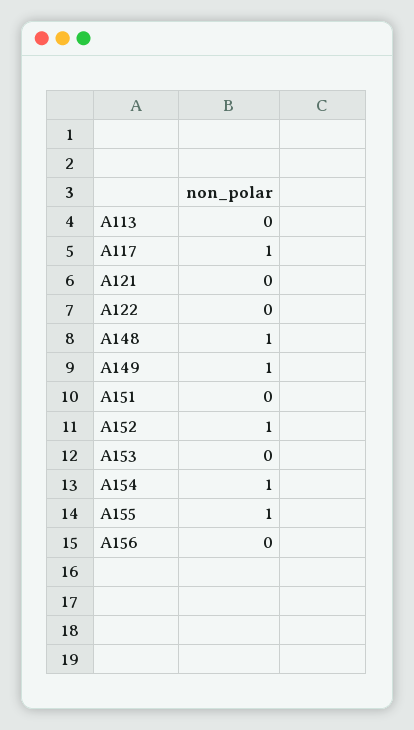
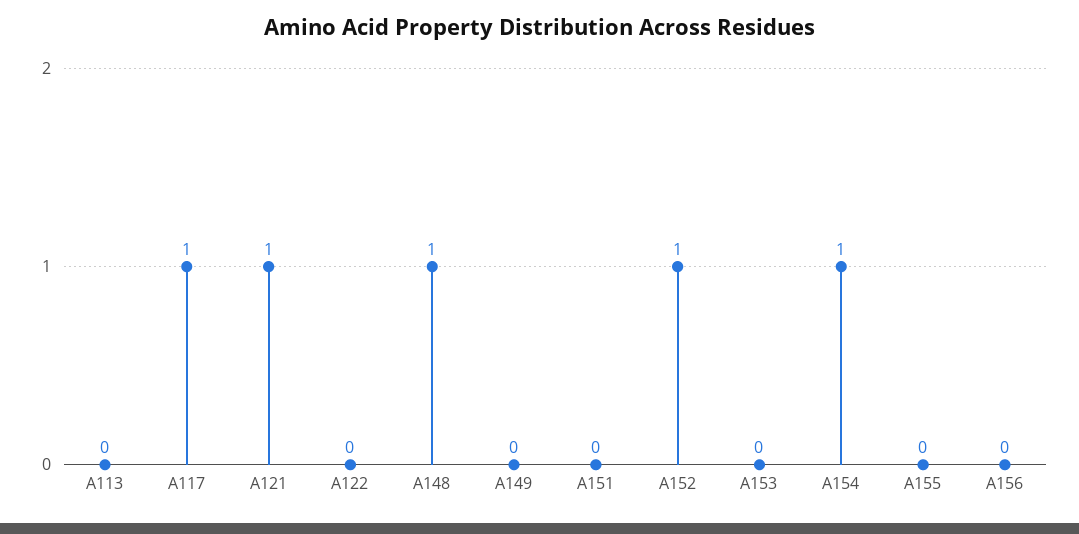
  {
    "A113": 0,
    "A117": 1,
-   "A121": 0,
+   "A121": 1,
    "A122": 0,
    "A148": 1,
-   "A149": 1,
+   "A149": 0,
    "A151": 0,
    "A152": 1,
    "A153": 0,
    "A154": 1,
-   "A155": 1,
+   "A155": 0,
    "A156": 0
  }

